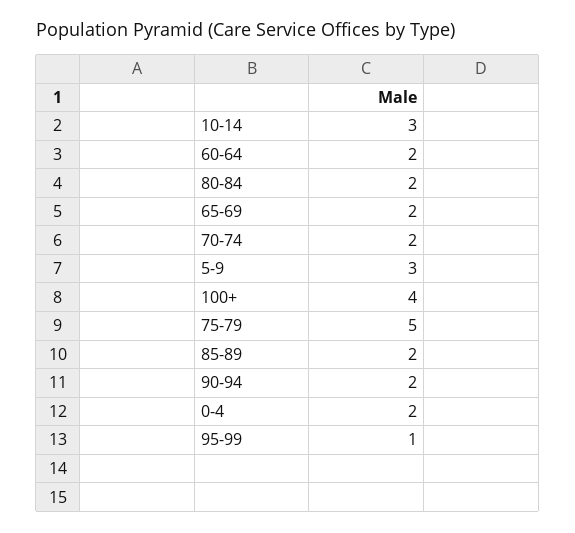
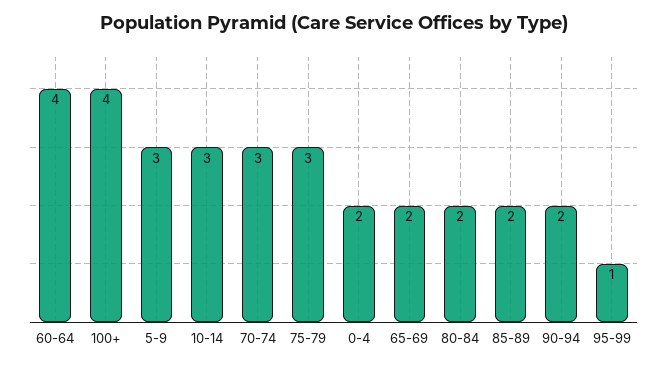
  {
    "10-14": 3,
-   "60-64": 2,
+   "60-64": 4,
    "80-84": 2,
    "65-69": 2,
-   "70-74": 2,
+   "70-74": 3,
    "5-9": 3,
    "100+": 4,
-   "75-79": 5,
+   "75-79": 3,
    "85-89": 2,
    "90-94": 2,
    "0-4": 2,
    "95-99": 1
  }

